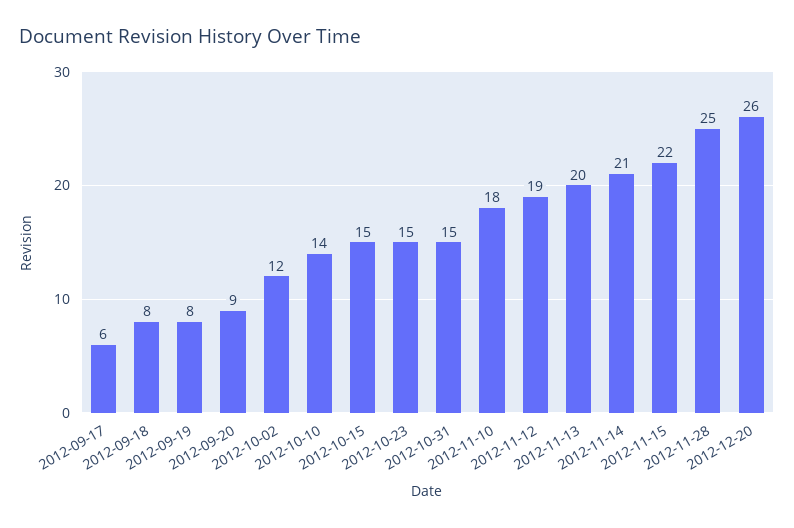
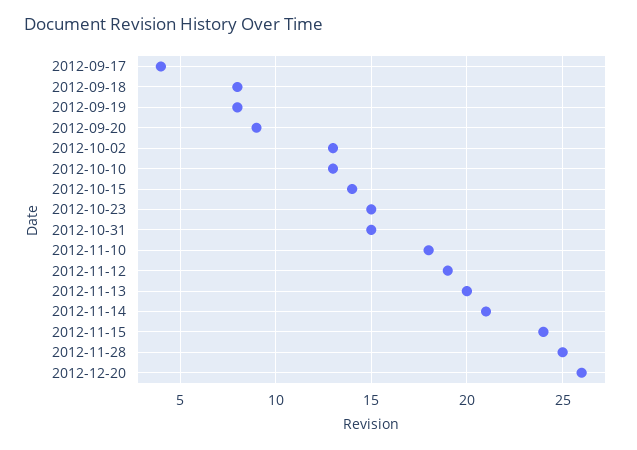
  {
-   "2012-09-17": 6,
+   "2012-09-17": 4,
    "2012-09-18": 8,
    "2012-09-19": 8,
    "2012-09-20": 9,
-   "2012-10-02": 12,
+   "2012-10-02": 13,
-   "2012-10-10": 14,
+   "2012-10-10": 13,
-   "2012-10-15": 15,
+   "2012-10-15": 14,
    "2012-10-23": 15,
    "2012-10-31": 15,
    "2012-11-10": 18,
    "2012-11-12": 19,
    "2012-11-13": 20,
    "2012-11-14": 21,
-   "2012-11-15": 22,
+   "2012-11-15": 24,
    "2012-11-28": 25,
    "2012-12-20": 26
  }

